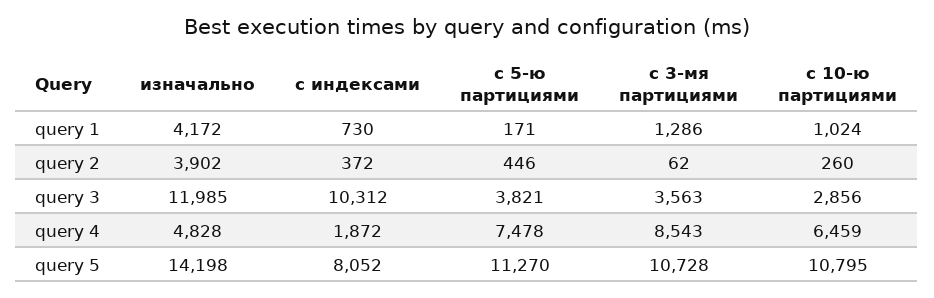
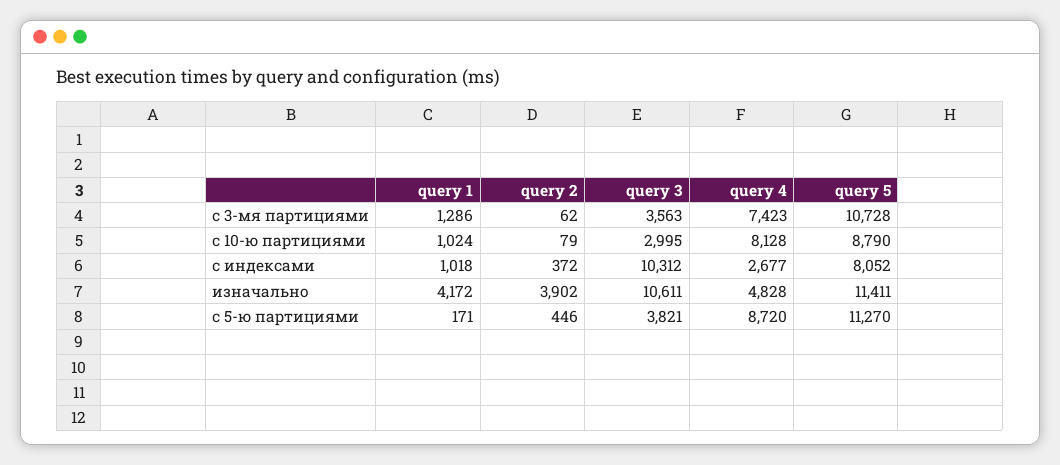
  {
    "изначально": {
      "query 1": 4172,
      "query 2": 3902,
-     "query 3": 11985,
+     "query 3": 10611,
      "query 4": 4828,
-     "query 5": 14198
+     "query 5": 11411
    },
    "с индексами": {
-     "query 1": 730,
+     "query 1": 1018,
      "query 2": 372,
      "query 3": 10312,
-     "query 4": 1872,
+     "query 4": 2677,
      "query 5": 8052
    },
    "с 5-ю партициями": {
      "query 1": 171,
      "query 2": 446,
      "query 3": 3821,
-     "query 4": 7478,
+     "query 4": 8720,
      "query 5": 11270
    },
    "с 3-мя партициями": {
      "query 1": 1286,
      "query 2": 62,
      "query 3": 3563,
-     "query 4": 8543,
+     "query 4": 7423,
      "query 5": 10728
    },
    "с 10-ю партициями": {
      "query 1": 1024,
-     "query 2": 260,
+     "query 2": 79,
-     "query 3": 2856,
+     "query 3": 2995,
-     "query 4": 6459,
+     "query 4": 8128,
-     "query 5": 10795
+     "query 5": 8790
    }
  }

